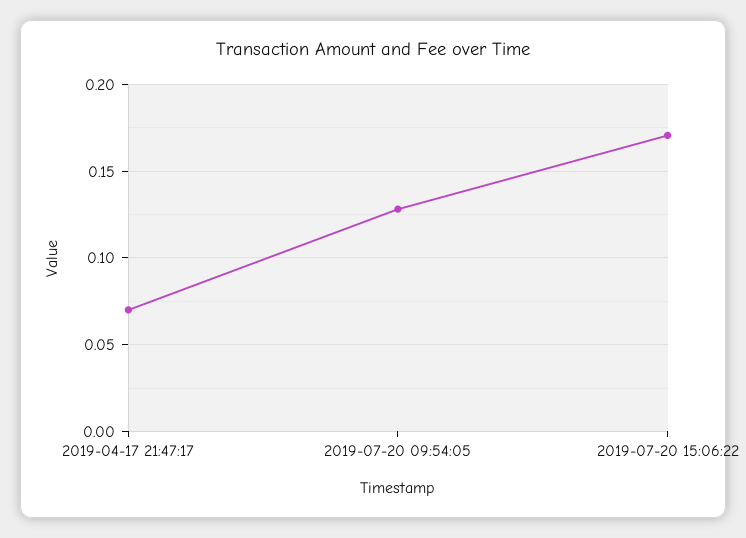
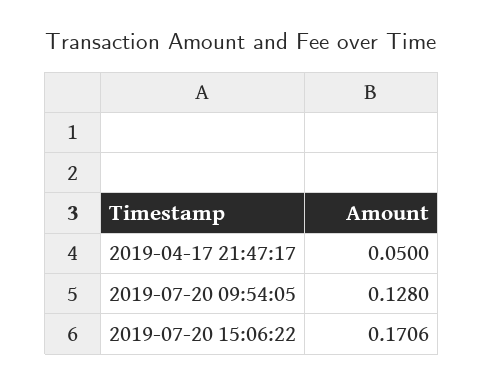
  {
-   "2019-04-17 21:47:17": 0.07,
+   "2019-04-17 21:47:17": 0.05,
    "2019-07-20 09:54:05": 0.128,
    "2019-07-20 15:06:22": 0.1706
  }

